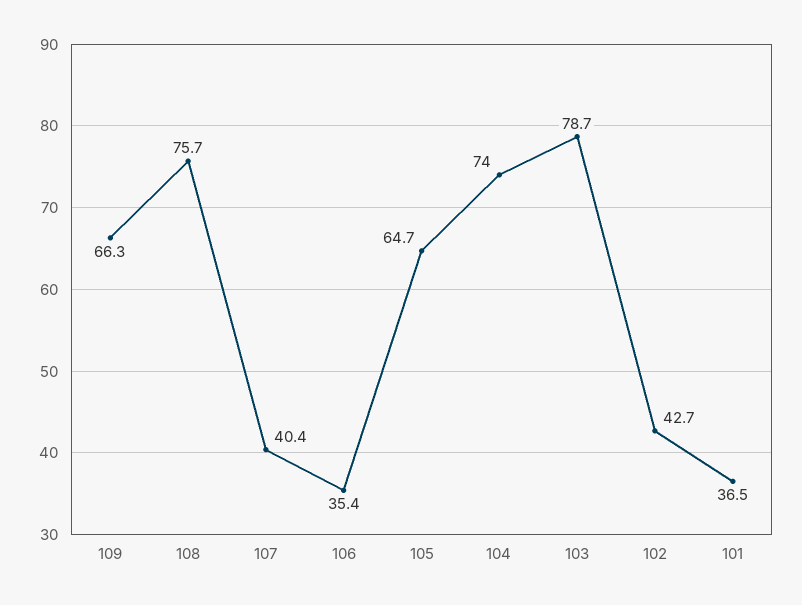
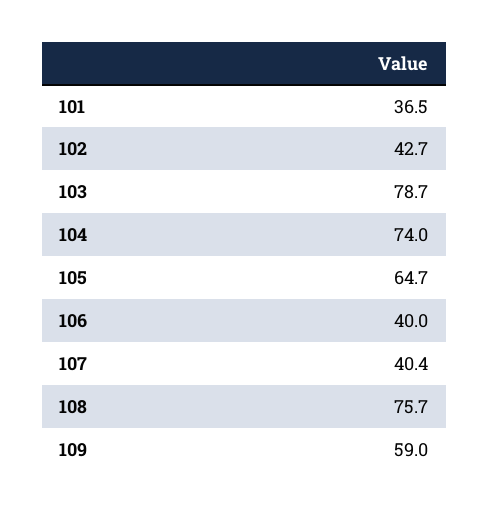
  {
-   "109": 66.3,
+   "109": 59,
    "108": 75.7,
    "107": 40.4,
-   "106": 35.4,
+   "106": 40,
    "105": 64.7,
    "104": 74,
    "103": 78.7,
    "102": 42.7,
    "101": 36.5
  }

